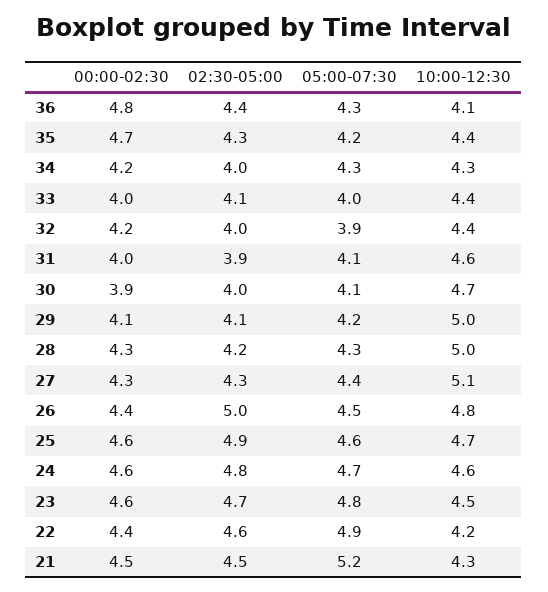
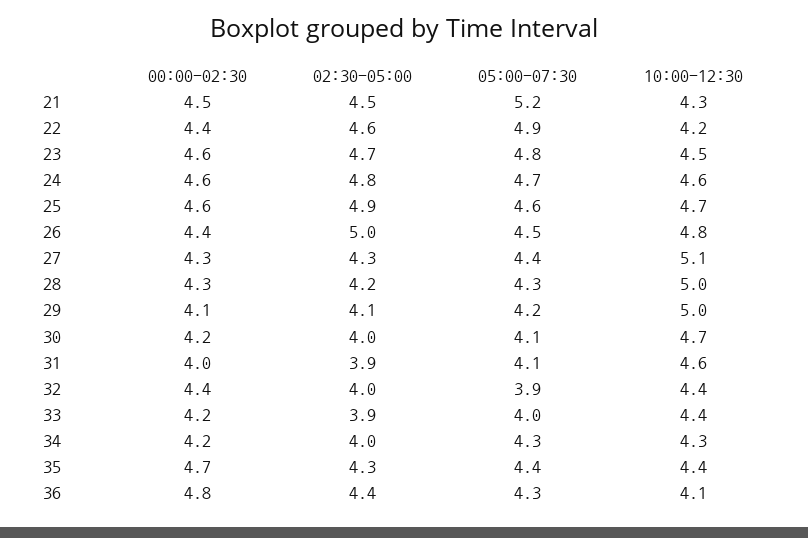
  {
    "00:00-02:30": {
      "36": 4.8,
      "35": 4.7,
      "34": 4.2,
-     "33": 4,
+     "33": 4.2,
-     "32": 4.2,
+     "32": 4.4,
      "31": 4,
-     "30": 3.9,
+     "30": 4.2,
      "29": 4.1,
      "28": 4.3,
      "27": 4.3,
      "26": 4.4,
      "25": 4.6,
      "24": 4.6,
      "23": 4.6,
      "22": 4.4,
      "21": 4.5
    },
    "02:30-05:00": {
      "36": 4.4,
      "35": 4.3,
      "34": 4,
-     "33": 4.1,
+     "33": 3.9,
      "32": 4,
      "31": 3.9,
      "30": 4,
      "29": 4.1,
      "28": 4.2,
      "27": 4.3,
      "26": 5,
      "25": 4.9,
      "24": 4.8,
      "23": 4.7,
      "22": 4.6,
      "21": 4.5
    },
    "05:00-07:30": {
      "36": 4.3,
-     "35": 4.2,
+     "35": 4.4,
      "34": 4.3,
      "33": 4,
      "32": 3.9,
      "31": 4.1,
      "30": 4.1,
      "29": 4.2,
      "28": 4.3,
      "27": 4.4,
      "26": 4.5,
      "25": 4.6,
      "24": 4.7,
      "23": 4.8,
      "22": 4.9,
      "21": 5.2
    },
    "10:00-12:30": {
      "36": 4.1,
      "35": 4.4,
      "34": 4.3,
      "33": 4.4,
      "32": 4.4,
      "31": 4.6,
      "30": 4.7,
      "29": 5,
      "28": 5,
      "27": 5.1,
      "26": 4.8,
      "25": 4.7,
      "24": 4.6,
      "23": 4.5,
      "22": 4.2,
      "21": 4.3
    }
  }

